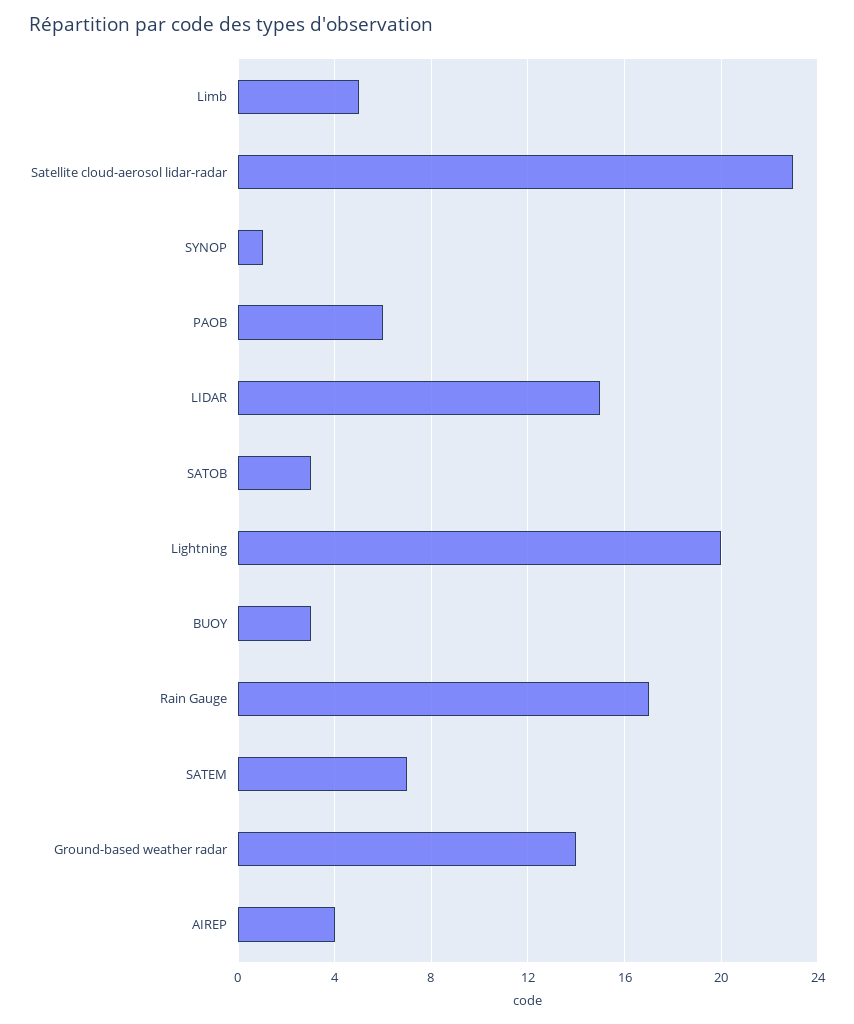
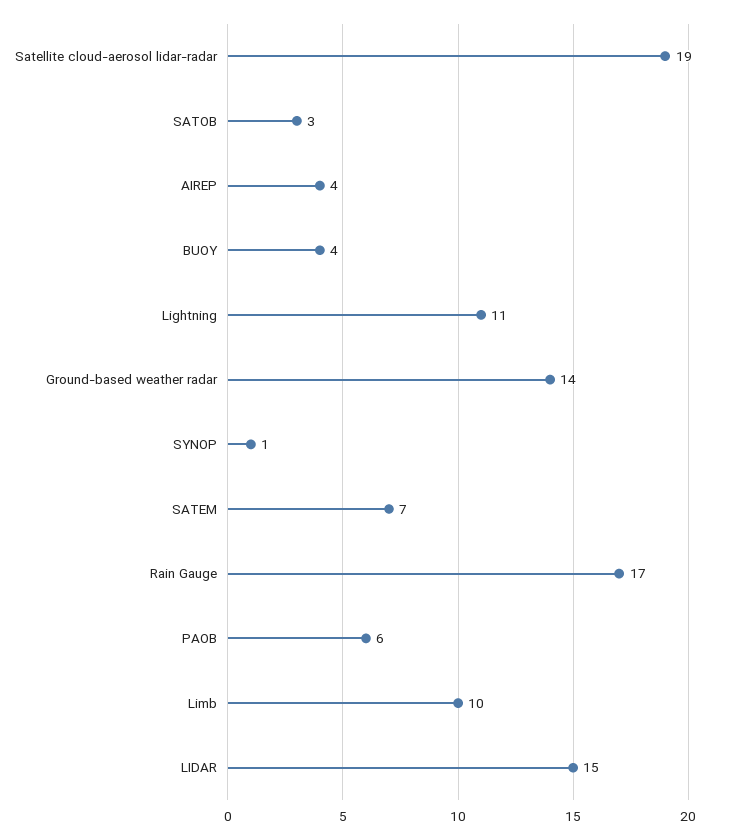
  {
-   "Limb": 5,
+   "Limb": 10,
-   "Satellite cloud-aerosol lidar-radar": 23,
+   "Satellite cloud-aerosol lidar-radar": 19,
    "SYNOP": 1,
    "PAOB": 6,
    "LIDAR": 15,
    "SATOB": 3,
-   "Lightning": 20,
+   "Lightning": 11,
-   "BUOY": 3,
+   "BUOY": 4,
    "Rain Gauge": 17,
    "SATEM": 7,
    "Ground-based weather radar": 14,
    "AIREP": 4
  }

